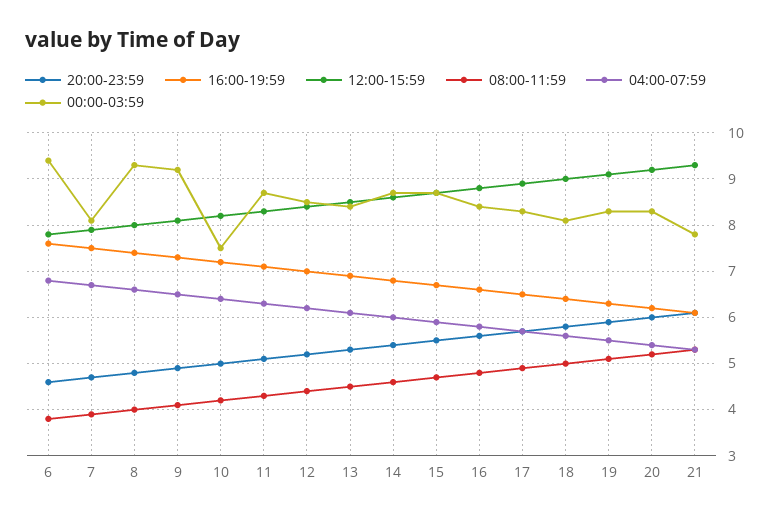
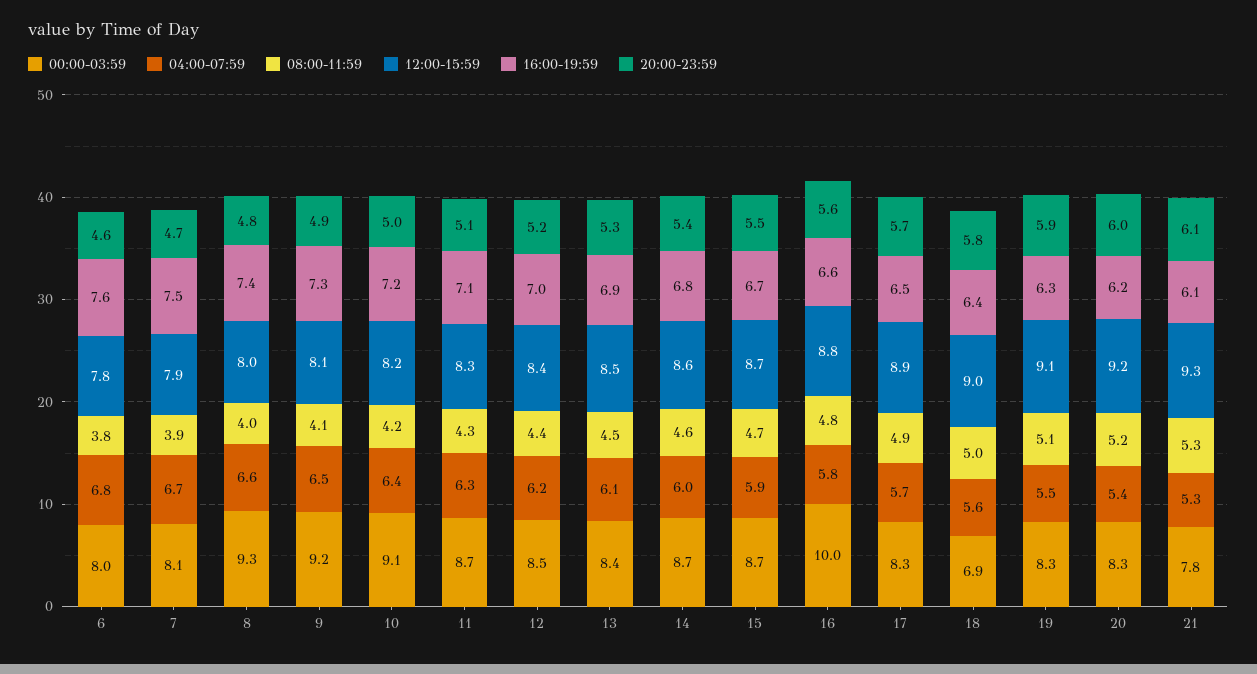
  {
    "20:00-23:59": {
      "6": 4.6,
      "7": 4.7,
      "8": 4.8,
      "9": 4.9,
      "10": 5,
      "11": 5.1,
      "12": 5.2,
      "13": 5.3,
      "14": 5.4,
      "15": 5.5,
      "16": 5.6,
      "17": 5.7,
      "18": 5.8,
      "19": 5.9,
      "20": 6,
      "21": 6.1
    },
    "16:00-19:59": {
      "6": 7.6,
      "7": 7.5,
      "8": 7.4,
      "9": 7.3,
      "10": 7.2,
      "11": 7.1,
      "12": 7,
      "13": 6.9,
      "14": 6.8,
      "15": 6.7,
      "16": 6.6,
      "17": 6.5,
      "18": 6.4,
      "19": 6.3,
      "20": 6.2,
      "21": 6.1
    },
    "12:00-15:59": {
      "6": 7.8,
      "7": 7.9,
      "8": 8,
      "9": 8.1,
      "10": 8.2,
      "11": 8.3,
      "12": 8.4,
      "13": 8.5,
      "14": 8.6,
      "15": 8.7,
      "16": 8.8,
      "17": 8.9,
      "18": 9,
      "19": 9.1,
      "20": 9.2,
      "21": 9.3
    },
    "08:00-11:59": {
      "6": 3.8,
      "7": 3.9,
      "8": 4,
      "9": 4.1,
      "10": 4.2,
      "11": 4.3,
      "12": 4.4,
      "13": 4.5,
      "14": 4.6,
      "15": 4.7,
      "16": 4.8,
      "17": 4.9,
      "18": 5,
      "19": 5.1,
      "20": 5.2,
      "21": 5.3
    },
    "04:00-07:59": {
      "6": 6.8,
      "7": 6.7,
      "8": 6.6,
      "9": 6.5,
      "10": 6.4,
      "11": 6.3,
      "12": 6.2,
      "13": 6.1,
      "14": 6,
      "15": 5.9,
      "16": 5.8,
      "17": 5.7,
      "18": 5.6,
      "19": 5.5,
      "20": 5.4,
      "21": 5.3
    },
    "00:00-03:59": {
-     "6": 9.5,
+     "6": 8,
      "7": 8.1,
      "8": 9.3,
      "9": 9.2,
-     "10": 7.5,
+     "10": 9.1,
      "11": 8.7,
      "12": 8.5,
      "13": 8.4,
      "14": 8.7,
      "15": 8.7,
-     "16": 8.5,
+     "16": 10,
      "17": 8.3,
-     "18": 8,
+     "18": 6.9,
      "19": 8.3,
      "20": 8.3,
      "21": 7.8
    }
  }

